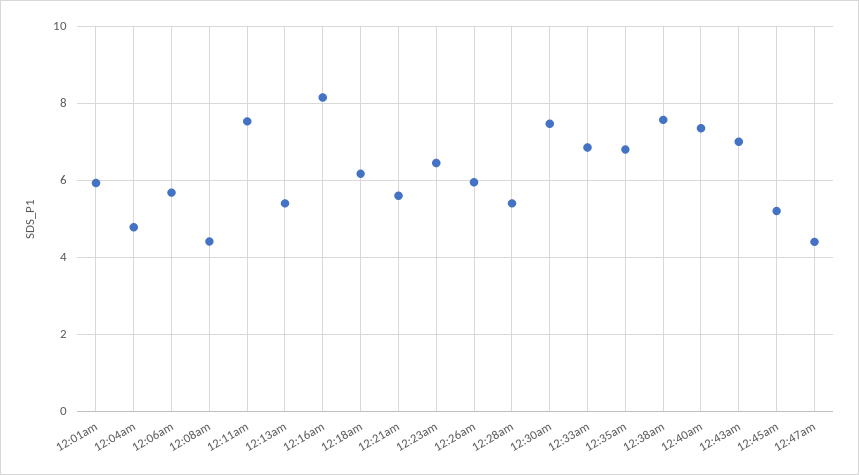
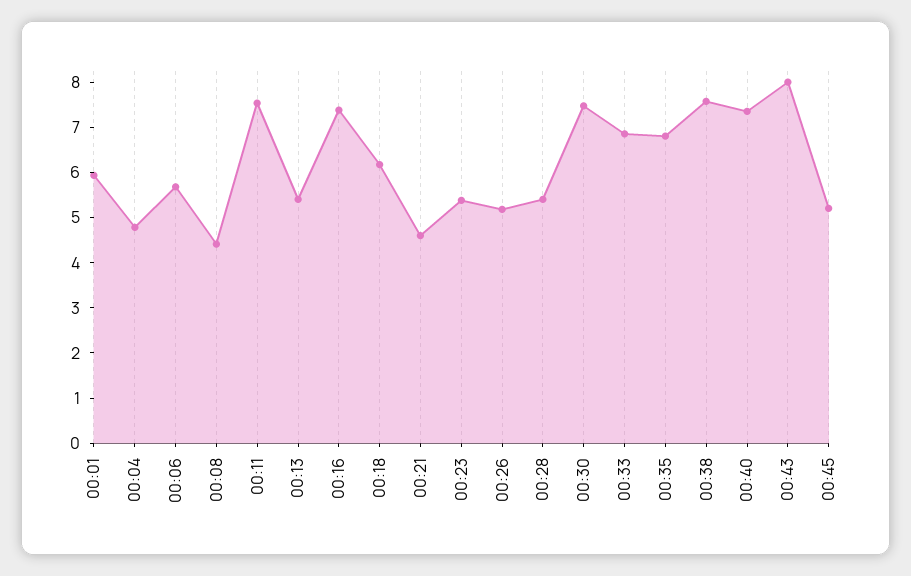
  {
    "12:01am": 6,
    "12:04am": 4.8,
    "12:06am": 5.6,
    "12:08am": 4.4,
    "12:11am": 7.6,
    "12:13am": 5.4,
-   "12:16am": 8.2,
+   "12:16am": 7.4,
    "12:18am": 6.2,
-   "12:21am": 5.6,
+   "12:21am": 4.6,
-   "12:23am": 6.4,
+   "12:23am": 5.4,
-   "12:26am": 6,
+   "12:26am": 5.2,
    "12:28am": 5.4,
    "12:30am": 7.4,
    "12:33am": 6.8,
    "12:35am": 6.8,
    "12:38am": 7.6,
    "12:40am": 7.4,
-   "12:43am": 7,
+   "12:43am": 8,
-   "12:45am": 5.2,
+   "12:45am": 5.2
-   "12:47am": 4.4
  }

